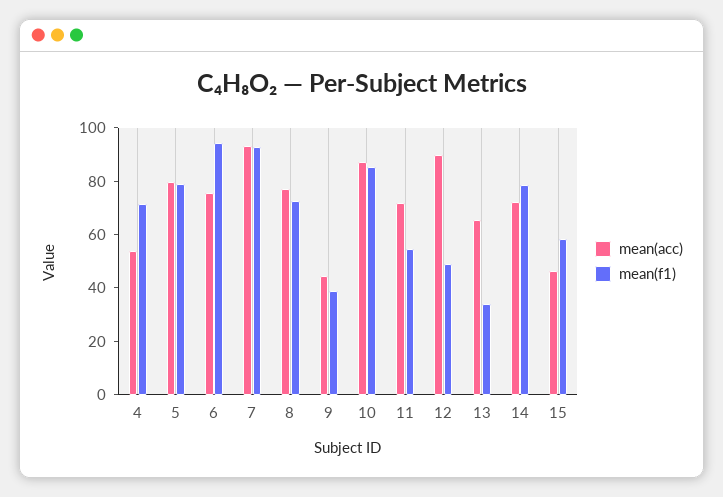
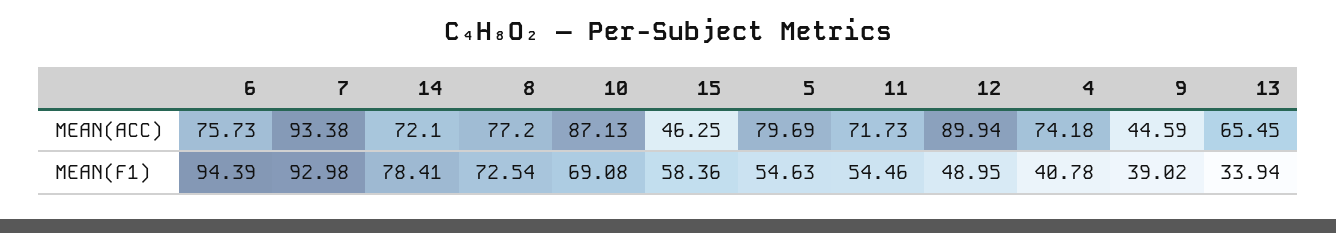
  {
    "mean(acc)": {
-     "4": 55,
+     "4": 74.18,
      "5": 79.69,
      "6": 75.73,
      "7": 93.38,
      "8": 77.2,
      "9": 44.59,
      "10": 87.13,
      "11": 71.73,
      "12": 89.94,
      "13": 65.45,
      "14": 72.1,
      "15": 46.25
    },
    "mean(f1)": {
-     "4": 70,
+     "4": 40.78,
-     "5": 80,
+     "5": 54.63,
      "6": 94.39,
      "7": 92.98,
      "8": 72.54,
      "9": 39.02,
-     "10": 85,
+     "10": 69.08,
      "11": 54.46,
      "12": 48.95,
      "13": 33.94,
      "14": 78.41,
      "15": 58.36
    }
  }

